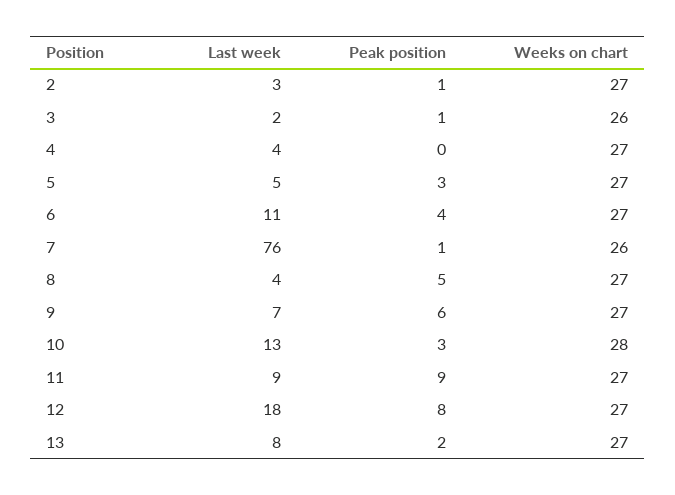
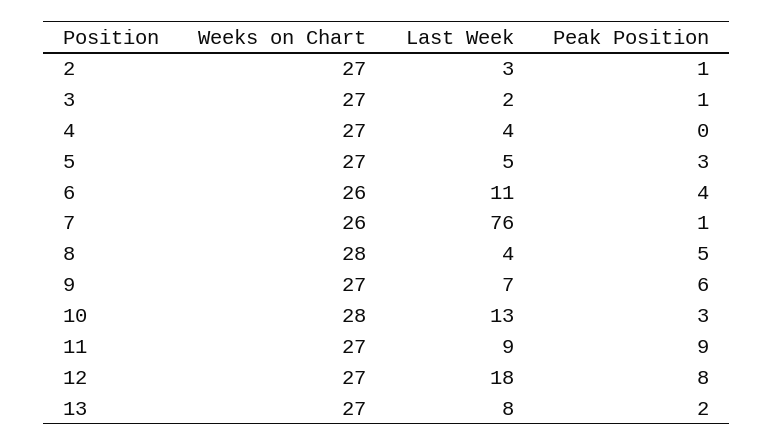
  {
    "Last week": {
      "2": 3,
      "3": 2,
      "4": 4,
      "5": 5,
      "6": 11,
      "7": 76,
      "8": 4,
      "9": 7,
      "10": 13,
      "11": 9,
      "12": 18,
      "13": 8
    },
    "Peak position": {
      "2": 1,
      "3": 1,
      "4": 0,
      "5": 3,
      "6": 4,
      "7": 1,
      "8": 5,
      "9": 6,
      "10": 3,
      "11": 9,
      "12": 8,
      "13": 2
    },
    "Weeks on chart": {
      "2": 27,
-     "3": 26,
+     "3": 27,
      "4": 27,
      "5": 27,
-     "6": 27,
+     "6": 26,
      "7": 26,
-     "8": 27,
+     "8": 28,
      "9": 27,
      "10": 28,
      "11": 27,
      "12": 27,
      "13": 27
    }
  }

